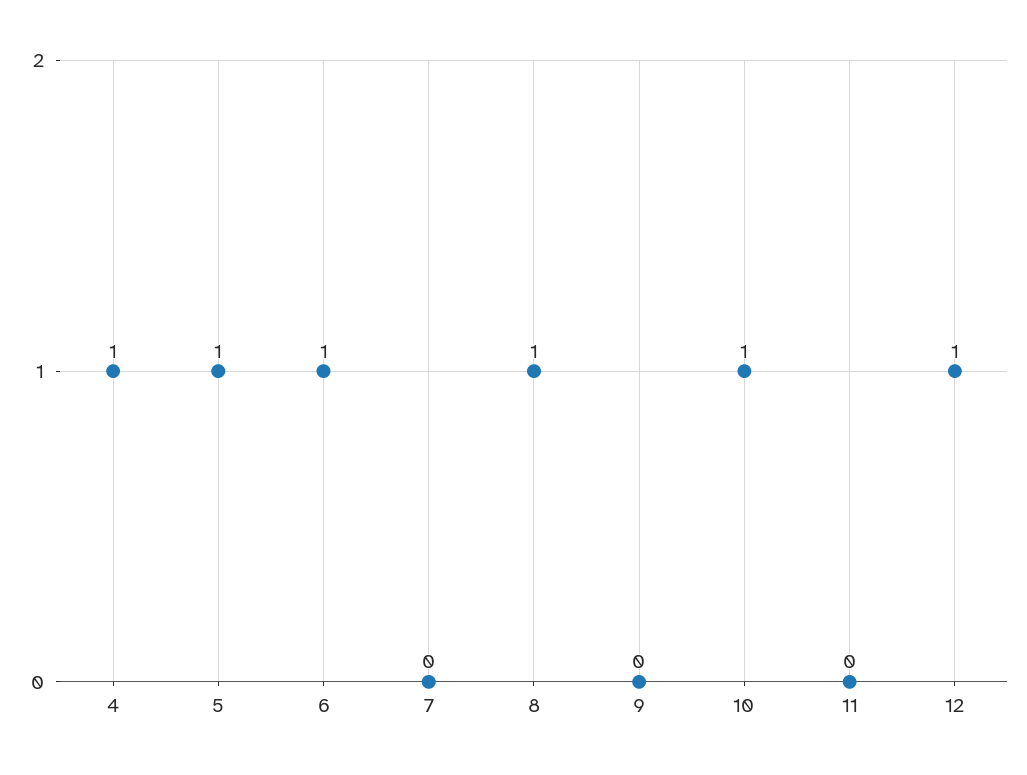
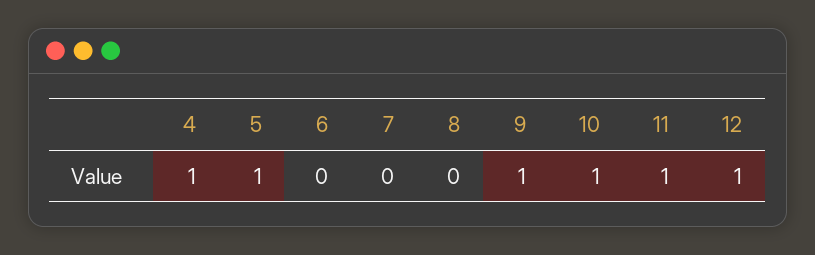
  {
    "4": 1,
    "5": 1,
-   "6": 1,
+   "6": 0,
    "7": 0,
-   "8": 1,
+   "8": 0,
-   "9": 0,
+   "9": 1,
    "10": 1,
-   "11": 0,
+   "11": 1,
    "12": 1
  }

